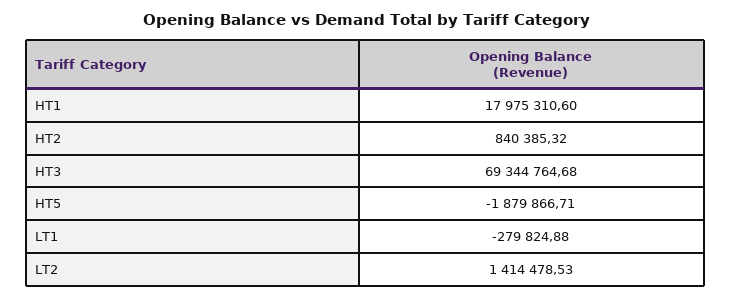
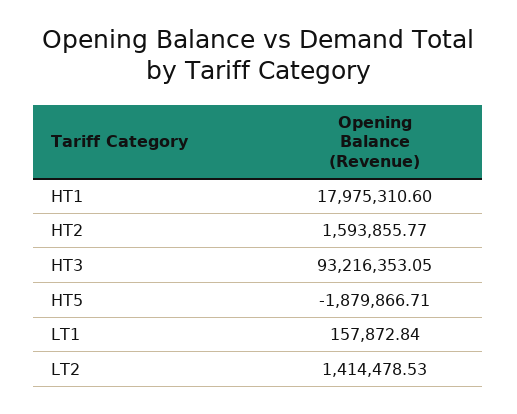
  {
    "HT1": 17975310.6,
-   "HT2": 840385.32,
+   "HT2": 1593855.77,
-   "HT3": 69344764.68,
+   "HT3": 93216353.05,
    "HT5": -1879866.71,
-   "LT1": -279824.88,
+   "LT1": 157872.84,
    "LT2": 1414478.53
  }

